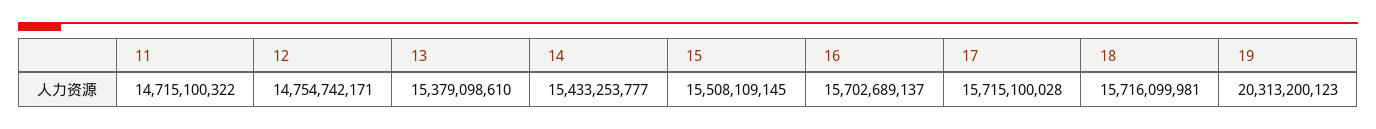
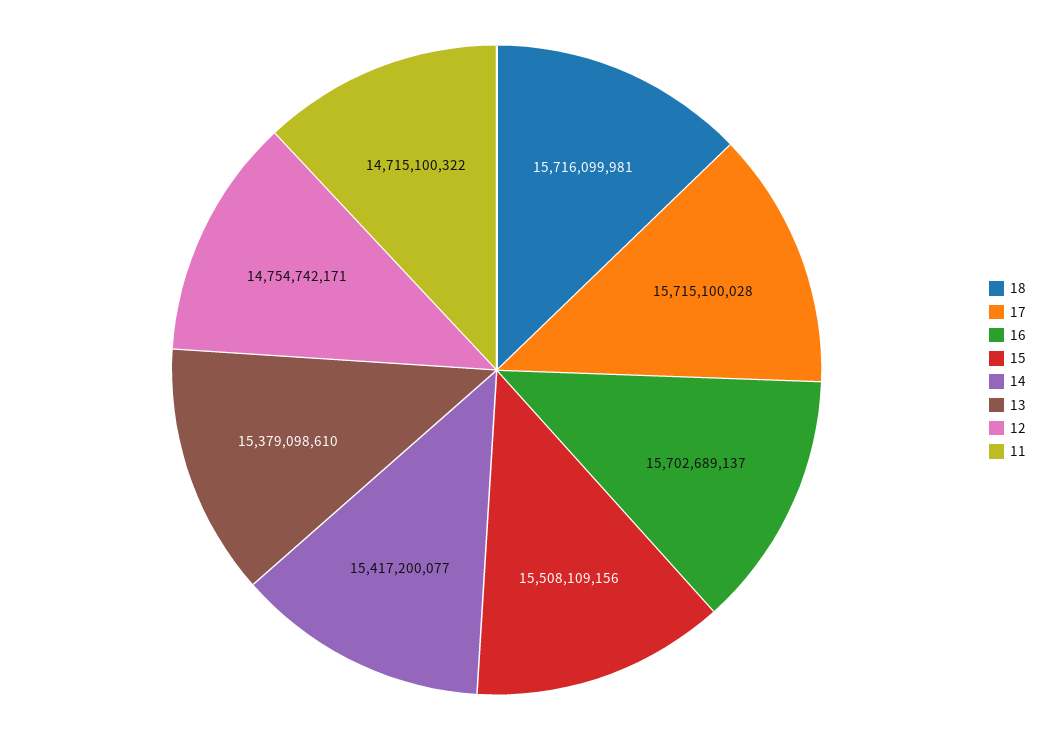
  {
    "11": 14715100322,
    "12": 14754742171,
    "13": 15379098610,
-   "14": 15433253777,
+   "14": 15417200077,
-   "15": 15508109145,
+   "15": 15508109156,
    "16": 15702689137,
    "17": 15715100028,
-   "18": 15716099981,
+   "18": 15716099981
-   "19": 20313200123
  }

